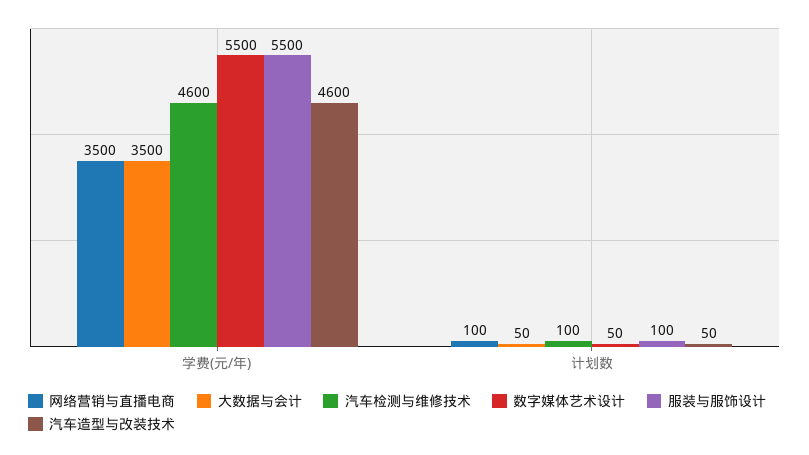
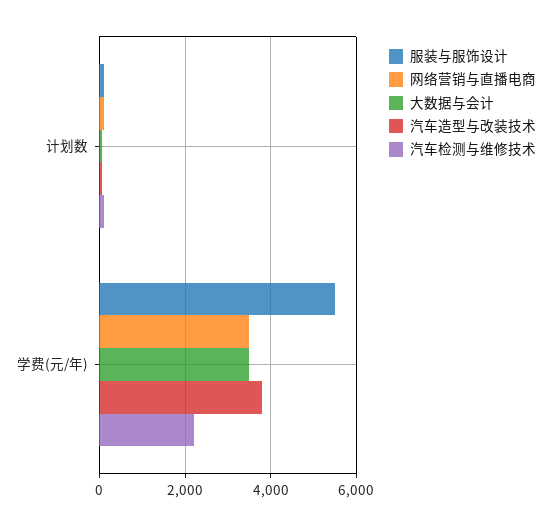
  {
    "网络营销与直播电商": {
      "学费(元/年)": 3500,
      "计划数": 100
    },
    "大数据与会计": {
      "学费(元/年)": 3500,
      "计划数": 50
    },
    "汽车检测与维修技术": {
-     "学费(元/年)": 4600,
+     "学费(元/年)": 2200,
      "计划数": 100
    },
-   "数字媒体艺术设计": {
-     "学费(元/年)": 5500,
-     "计划数": 50
-   },
    "服装与服饰设计": {
      "学费(元/年)": 5500,
      "计划数": 100
    },
    "汽车造型与改装技术": {
-     "学费(元/年)": 4600,
+     "学费(元/年)": 3800,
      "计划数": 50
    }
  }

